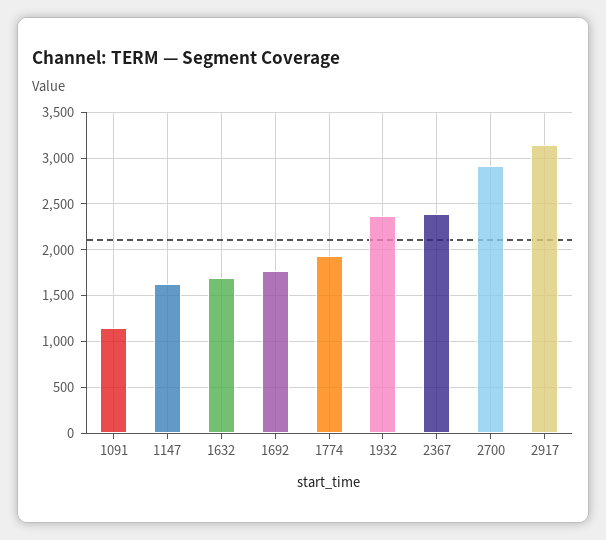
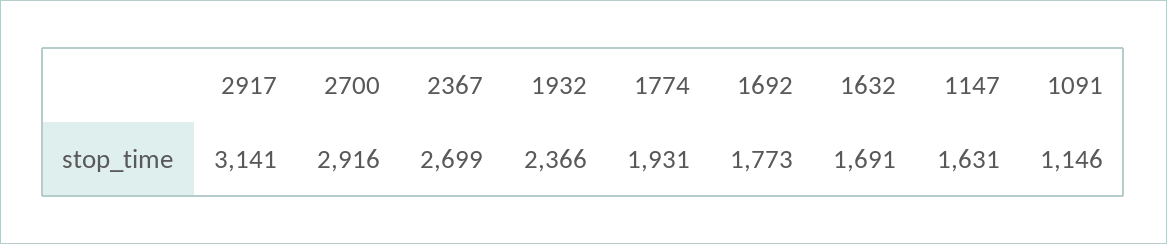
  {
    "1091": 1146,
    "1147": 1631,
    "1632": 1691,
    "1692": 1773,
    "1774": 1931,
    "1932": 2366,
-   "2367": 2400,
+   "2367": 2699,
    "2700": 2916,
    "2917": 3141
  }

